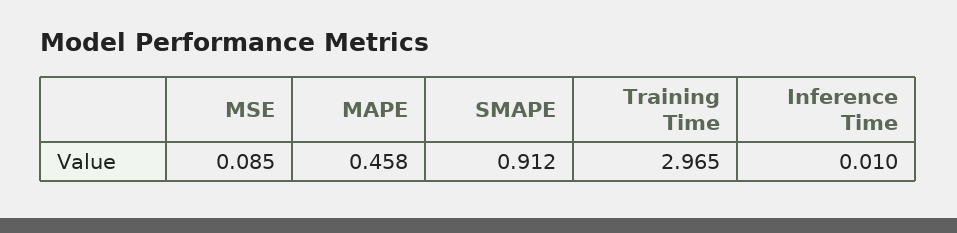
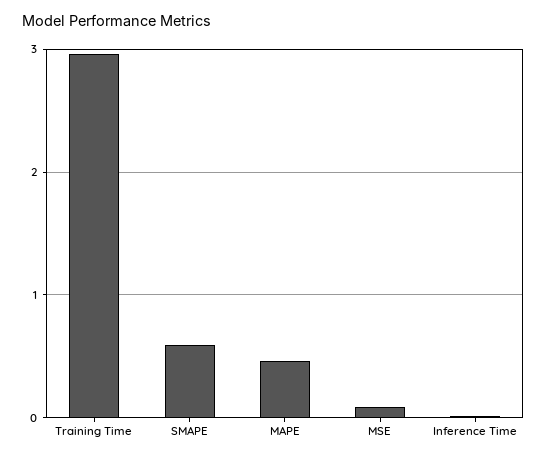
  {
    "MSE": 0.085,
    "MAPE": 0.458,
-   "SMAPE": 0.912,
+   "SMAPE": 0.6,
    "Training Time": 2.965,
    "Inference Time": 0.01
  }

